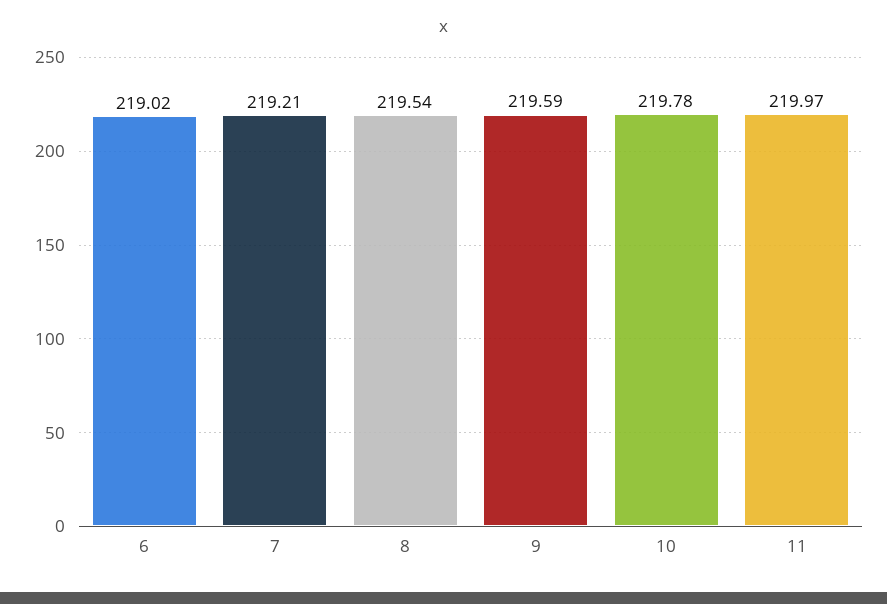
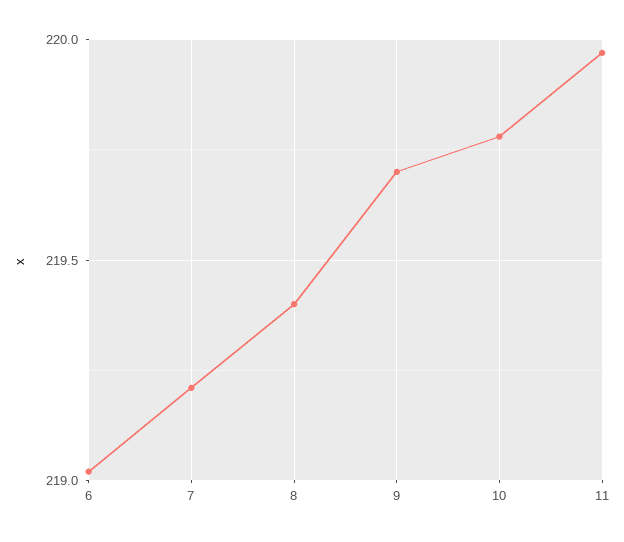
  {
    "6": 219.02,
    "7": 219.21,
-   "8": 219.54,
+   "8": 219.4,
-   "9": 219.59,
+   "9": 219.7,
    "10": 219.78,
    "11": 219.97
  }

